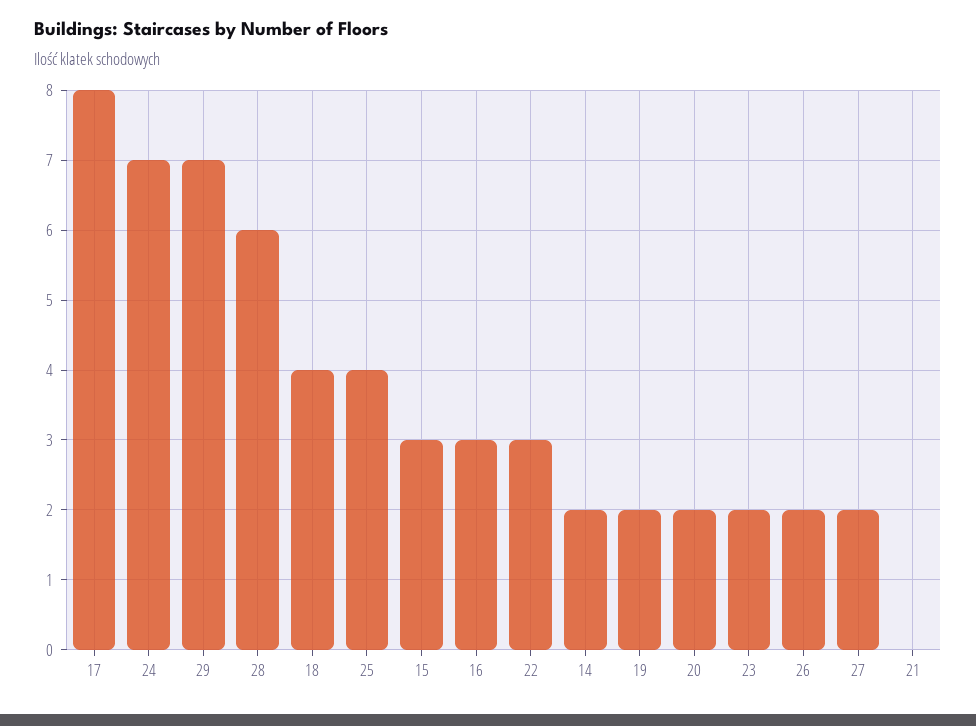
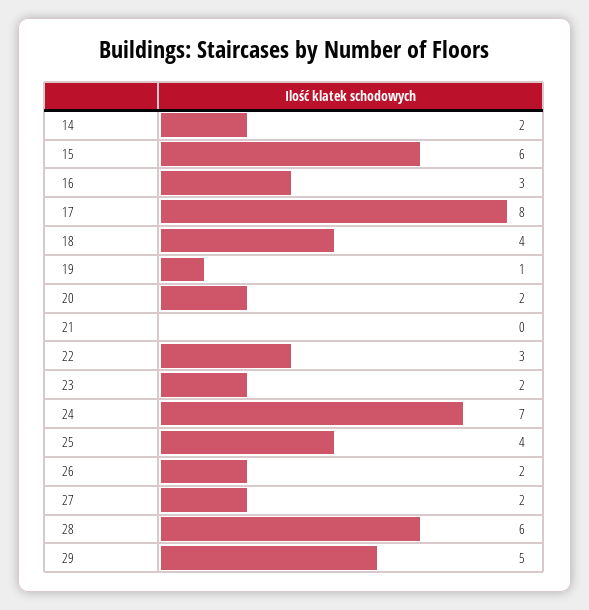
  {
    "17": 8,
    "24": 7,
-   "29": 7,
+   "29": 5,
    "28": 6,
    "18": 4,
    "25": 4,
-   "15": 3,
+   "15": 6,
    "16": 3,
    "22": 3,
    "14": 2,
-   "19": 2,
+   "19": 1,
    "20": 2,
    "23": 2,
    "26": 2,
    "27": 2,
    "21": 0
  }

